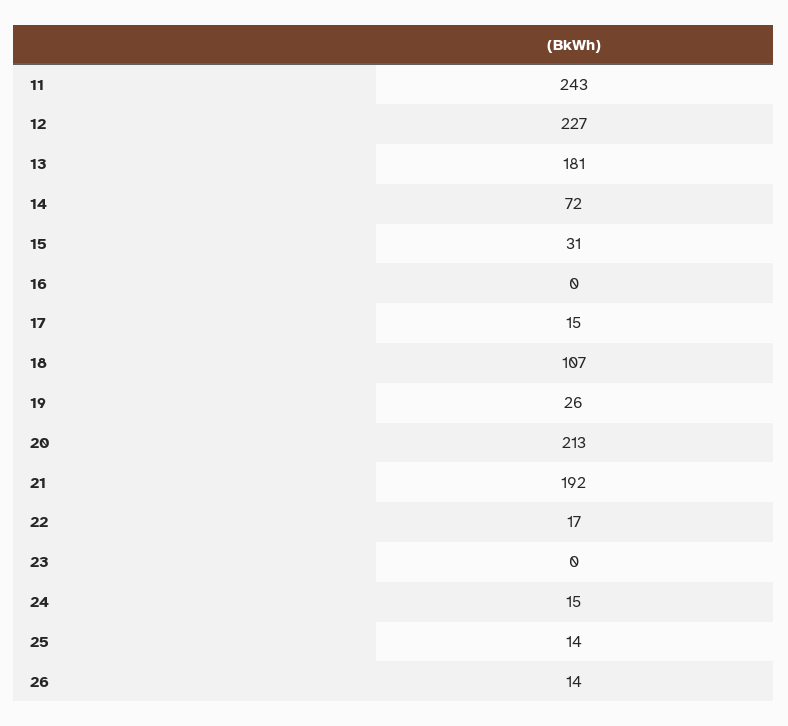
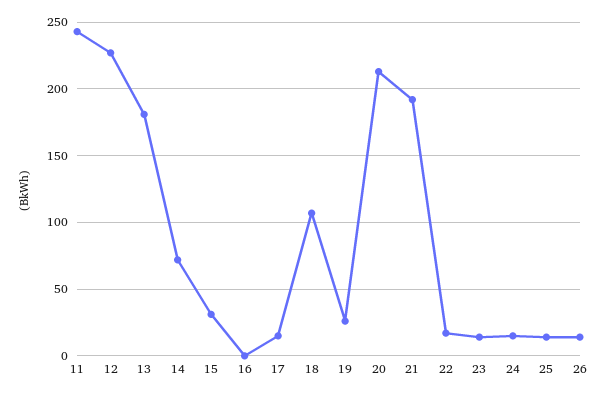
  {
    "11": 243,
    "12": 227,
    "13": 181,
    "14": 72,
    "15": 31,
    "16": 0,
    "17": 15,
    "18": 107,
    "19": 26,
    "20": 213,
    "21": 192,
    "22": 17,
-   "23": 0,
+   "23": 15,
    "24": 15,
    "25": 14,
    "26": 14
  }

